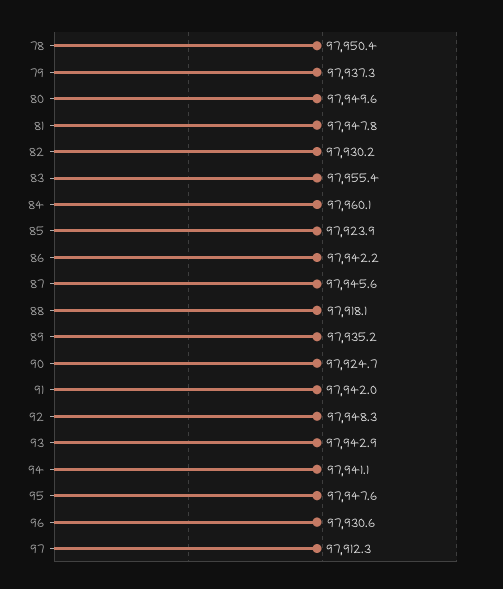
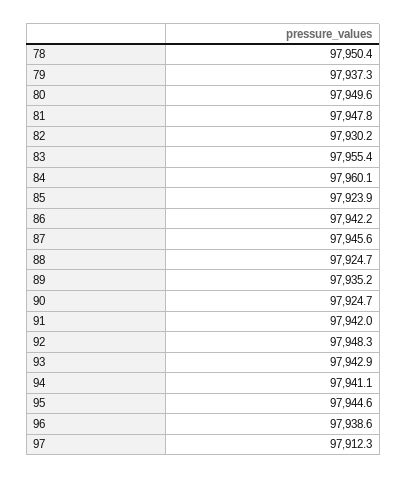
  {
    "78": 97950.4,
    "79": 97937.3,
    "80": 97949.6,
    "81": 97947.8,
    "82": 97930.2,
    "83": 97955.4,
    "84": 97960.1,
    "85": 97923.9,
    "86": 97942.2,
    "87": 97945.6,
-   "88": 97918.1,
+   "88": 97924.7,
    "89": 97935.2,
    "90": 97924.7,
    "91": 97942,
    "92": 97948.3,
    "93": 97942.9,
    "94": 97941.1,
-   "95": 97947.6,
+   "95": 97944.6,
-   "96": 97930.6,
+   "96": 97938.6,
    "97": 97912.3
  }

